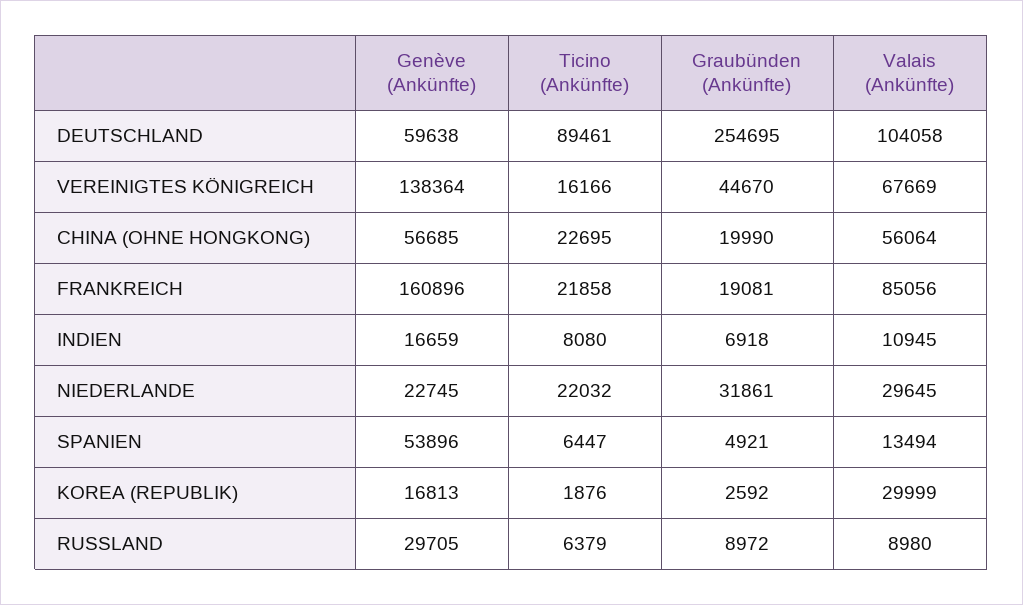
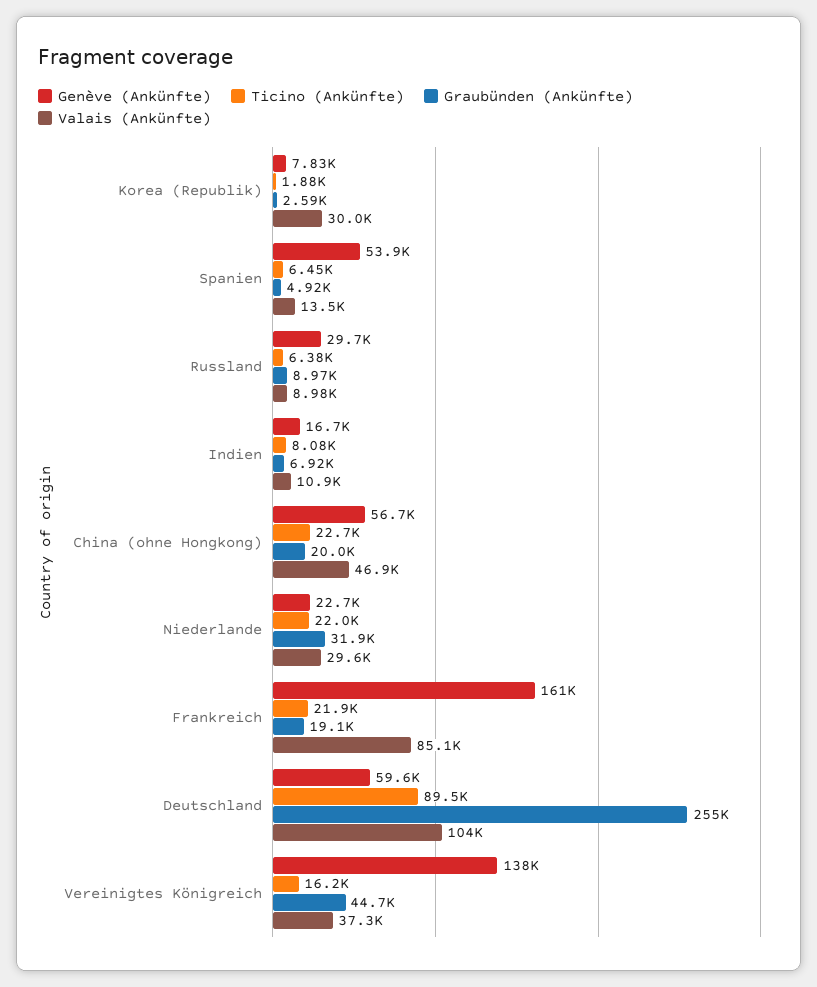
  {
    "Genève (Ankünfte)": {
      "DEUTSCHLAND": 59638,
      "VEREINIGTES KÖNIGREICH": 138364,
      "CHINA (OHNE HONGKONG)": 56685,
      "FRANKREICH": 160896,
      "INDIEN": 16659,
      "NIEDERLANDE": 22745,
      "SPANIEN": 53896,
-     "KOREA (REPUBLIK)": 16813,
+     "KOREA (REPUBLIK)": 7830,
      "RUSSLAND": 29705
    },
    "Ticino (Ankünfte)": {
      "DEUTSCHLAND": 89461,
      "VEREINIGTES KÖNIGREICH": 16166,
      "CHINA (OHNE HONGKONG)": 22695,
      "FRANKREICH": 21858,
      "INDIEN": 8080,
      "NIEDERLANDE": 22032,
      "SPANIEN": 6447,
      "KOREA (REPUBLIK)": 1876,
      "RUSSLAND": 6379
    },
    "Graubünden (Ankünfte)": {
      "DEUTSCHLAND": 254695,
      "VEREINIGTES KÖNIGREICH": 44670,
      "CHINA (OHNE HONGKONG)": 19990,
      "FRANKREICH": 19081,
      "INDIEN": 6918,
      "NIEDERLANDE": 31861,
      "SPANIEN": 4921,
      "KOREA (REPUBLIK)": 2592,
      "RUSSLAND": 8972
    },
    "Valais (Ankünfte)": {
      "DEUTSCHLAND": 104058,
-     "VEREINIGTES KÖNIGREICH": 67669,
+     "VEREINIGTES KÖNIGREICH": 37300,
-     "CHINA (OHNE HONGKONG)": 56064,
+     "CHINA (OHNE HONGKONG)": 46900,
      "FRANKREICH": 85056,
      "INDIEN": 10945,
      "NIEDERLANDE": 29645,
      "SPANIEN": 13494,
      "KOREA (REPUBLIK)": 29999,
      "RUSSLAND": 8980
    }
  }

